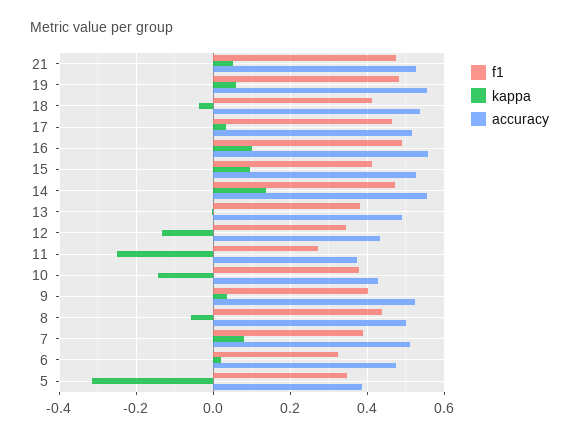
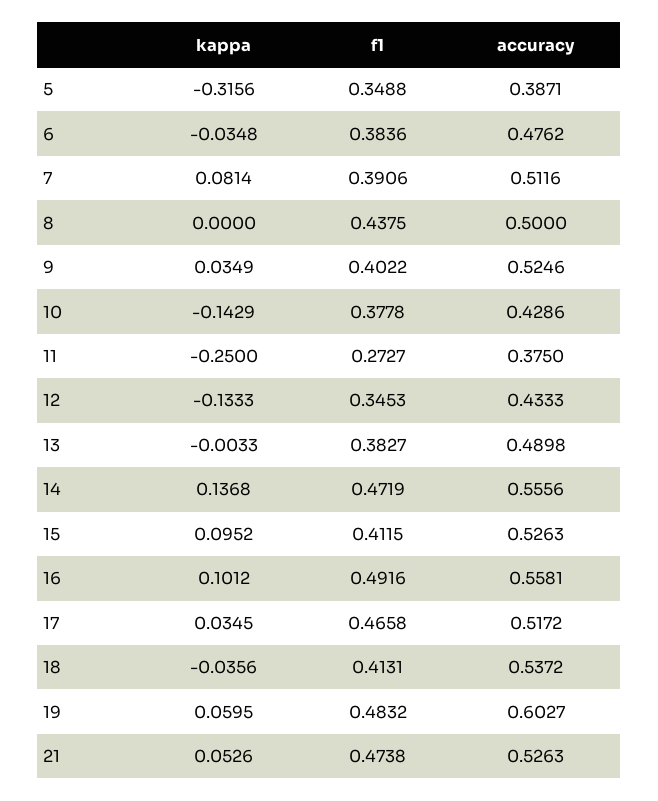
  {
    "f1": {
      "21": 0.4738,
      "19": 0.4832,
      "18": 0.4131,
      "17": 0.4658,
      "16": 0.4916,
      "15": 0.4115,
      "14": 0.4719,
      "13": 0.3827,
      "12": 0.3453,
      "11": 0.2727,
      "10": 0.3778,
      "9": 0.4022,
      "8": 0.4375,
      "7": 0.3906,
-     "6": 0.32,
+     "6": 0.3836,
      "5": 0.3488
    },
    "kappa": {
      "21": 0.0526,
      "19": 0.0595,
      "18": -0.0356,
      "17": 0.0345,
      "16": 0.1012,
      "15": 0.0952,
      "14": 0.1368,
      "13": -0.0033,
      "12": -0.1333,
      "11": -0.25,
      "10": -0.1429,
      "9": 0.0349,
-     "8": -0.06,
+     "8": 0,
      "7": 0.0814,
-     "6": 0.02,
+     "6": -0.0348,
      "5": -0.3156
    },
    "accuracy": {
      "21": 0.5263,
-     "19": 0.56,
+     "19": 0.6027,
      "18": 0.5372,
      "17": 0.5172,
      "16": 0.5581,
      "15": 0.5263,
      "14": 0.5556,
      "13": 0.4898,
      "12": 0.4333,
      "11": 0.375,
      "10": 0.4286,
      "9": 0.5246,
      "8": 0.5,
      "7": 0.5116,
      "6": 0.4762,
      "5": 0.3871
    }
  }

